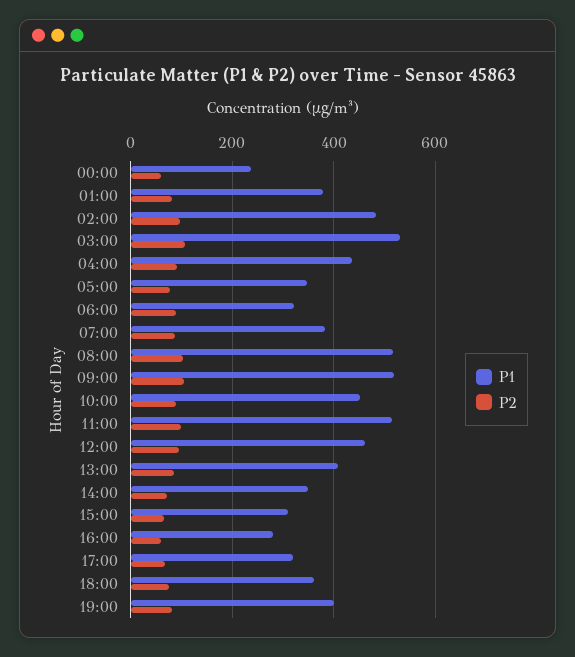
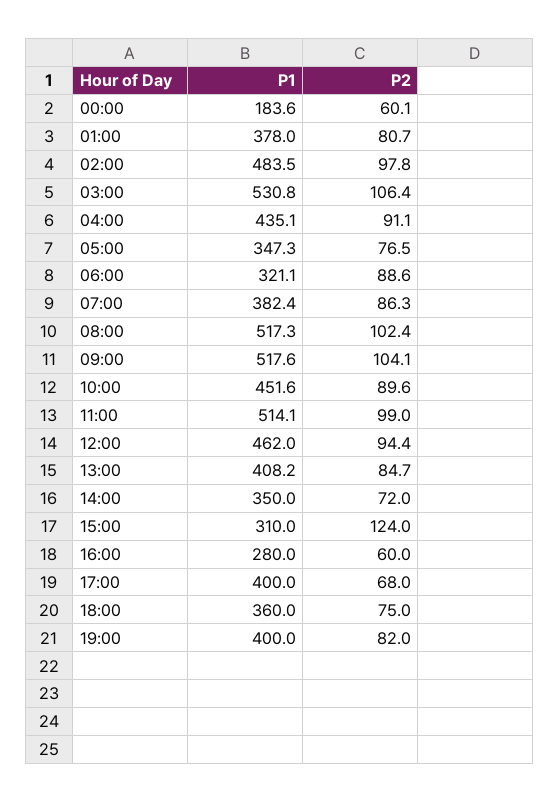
  {
    "P1": {
-     "00:00": 240,
+     "00:00": 183.6,
      "01:00": 378,
      "02:00": 483.5,
      "03:00": 530.8,
      "04:00": 435.1,
      "05:00": 347.3,
      "06:00": 321.1,
      "07:00": 382.4,
      "08:00": 517.3,
      "09:00": 517.6,
      "10:00": 451.6,
      "11:00": 514.1,
      "12:00": 462,
      "13:00": 408.2,
      "14:00": 350,
      "15:00": 310,
      "16:00": 280,
-     "17:00": 320,
+     "17:00": 400,
      "18:00": 360,
      "19:00": 400
    },
    "P2": {
      "00:00": 60.1,
      "01:00": 80.7,
      "02:00": 97.8,
      "03:00": 106.4,
      "04:00": 91.1,
      "05:00": 76.5,
      "06:00": 88.6,
      "07:00": 86.3,
      "08:00": 102.4,
      "09:00": 104.1,
      "10:00": 89.6,
      "11:00": 99,
      "12:00": 94.4,
      "13:00": 84.7,
      "14:00": 72,
-     "15:00": 60,
+     "15:00": 124,
      "16:00": 60,
      "17:00": 68,
      "18:00": 75,
      "19:00": 82
    }
  }

